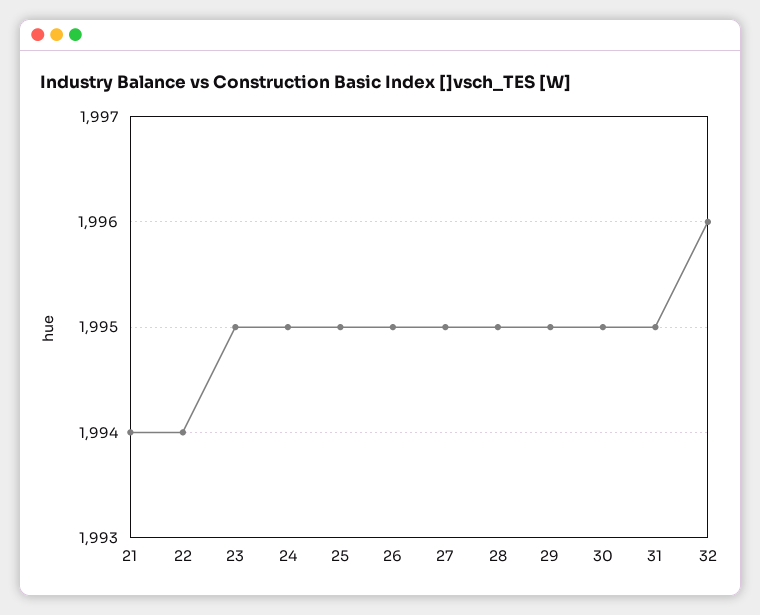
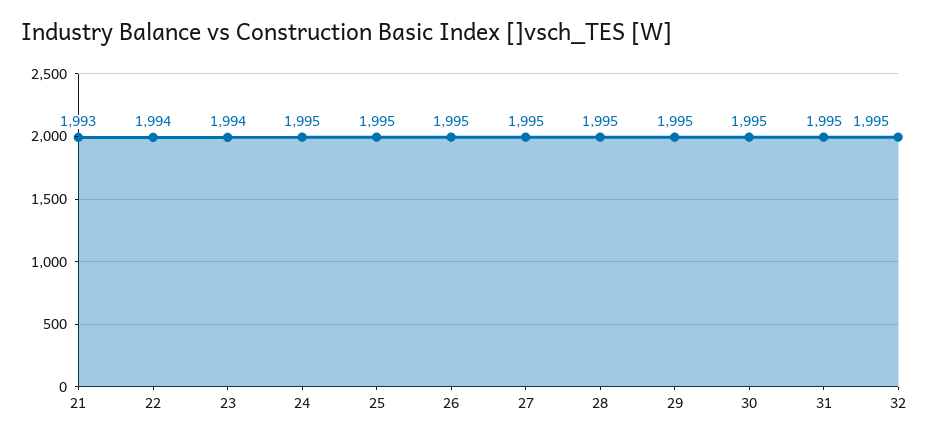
  {
-   "21": 1994,
+   "21": 1993,
    "22": 1994,
-   "23": 1995,
+   "23": 1994,
    "24": 1995,
    "25": 1995,
    "26": 1995,
    "27": 1995,
    "28": 1995,
    "29": 1995,
    "30": 1995,
    "31": 1995,
-   "32": 1996
+   "32": 1995
  }

